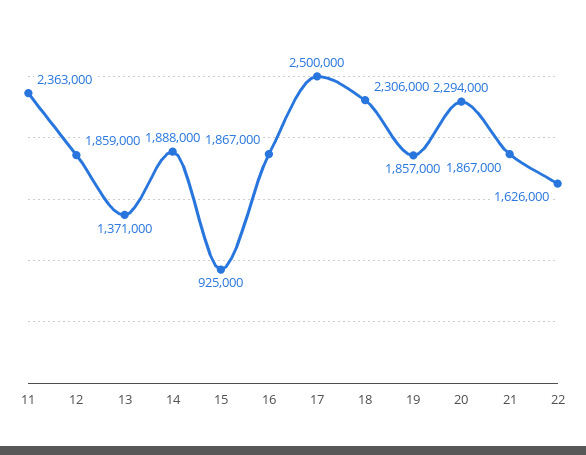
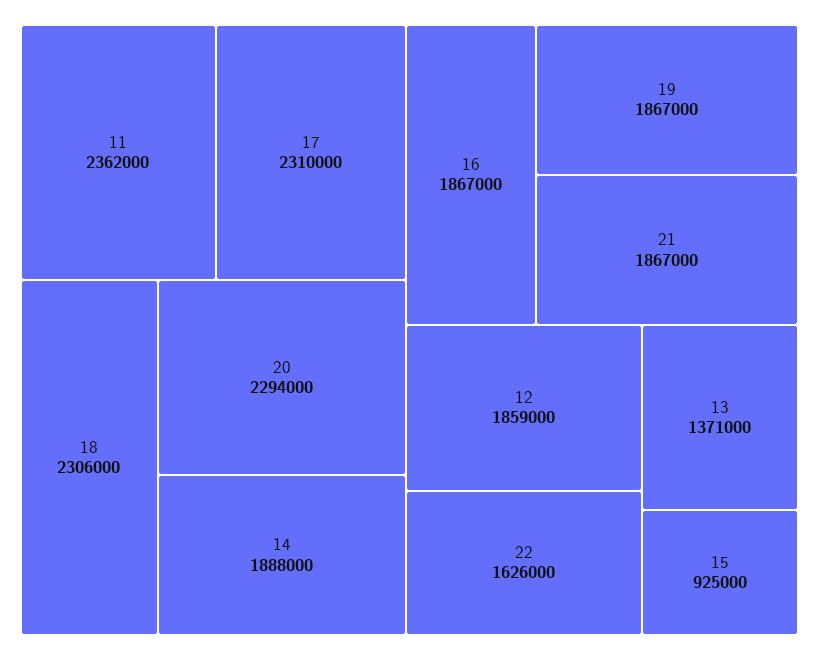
  {
-   "11": 2363000,
+   "11": 2362000,
    "12": 1859000,
    "13": 1371000,
    "14": 1888000,
    "15": 925000,
    "16": 1867000,
-   "17": 2500000,
+   "17": 2310000,
    "18": 2306000,
-   "19": 1857000,
+   "19": 1867000,
    "20": 2294000,
    "21": 1867000,
    "22": 1626000
  }

